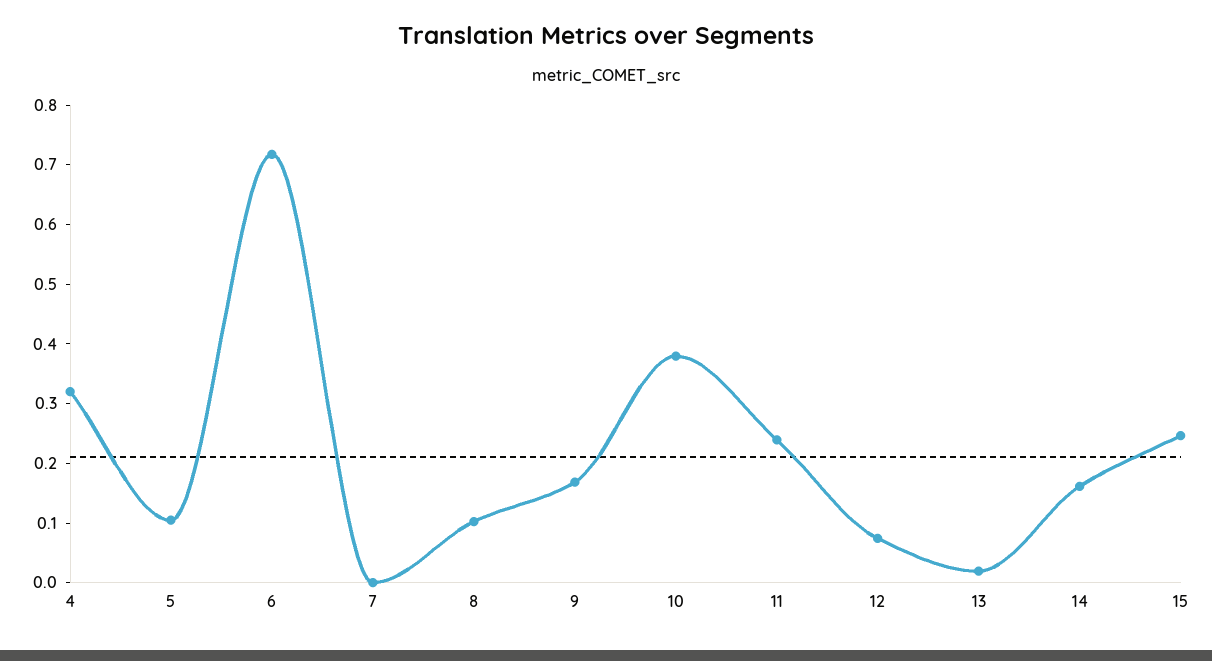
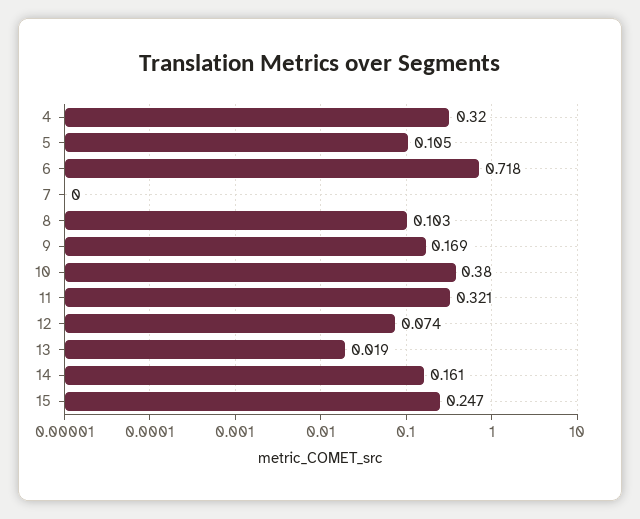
  {
    "4": 0.32,
    "5": 0.105,
    "6": 0.718,
    "7": 0,
    "8": 0.103,
    "9": 0.169,
    "10": 0.38,
-   "11": 0.24,
+   "11": 0.321,
    "12": 0.074,
    "13": 0.019,
    "14": 0.161,
    "15": 0.247
  }

